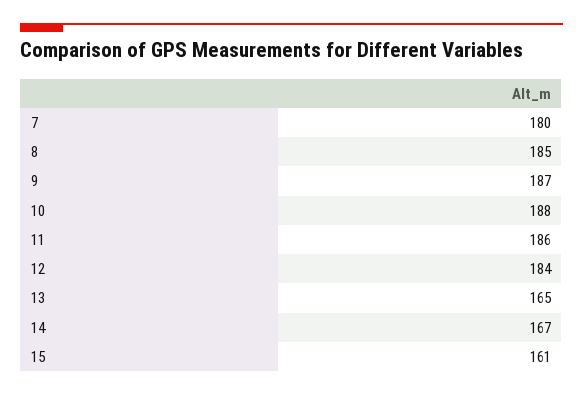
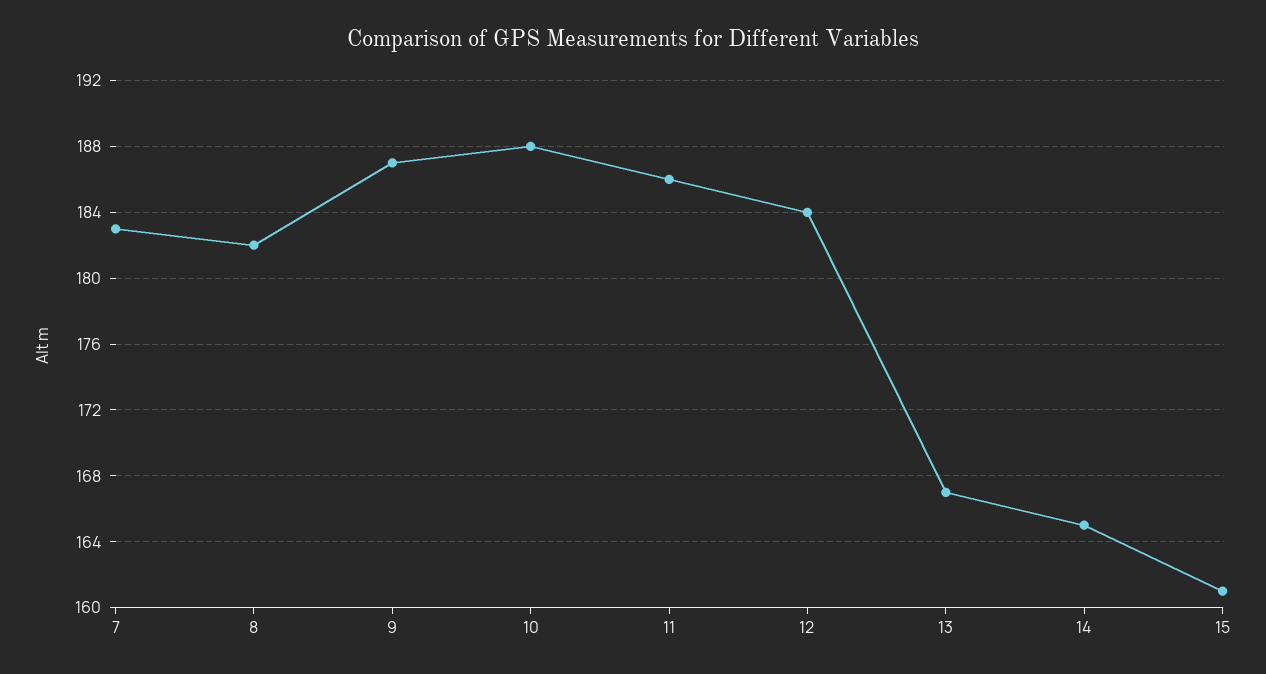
  {
-   "7": 180,
+   "7": 183,
-   "8": 185,
+   "8": 182,
    "9": 187,
    "10": 188,
    "11": 186,
    "12": 184,
-   "13": 165,
+   "13": 167,
-   "14": 167,
+   "14": 165,
    "15": 161
  }

